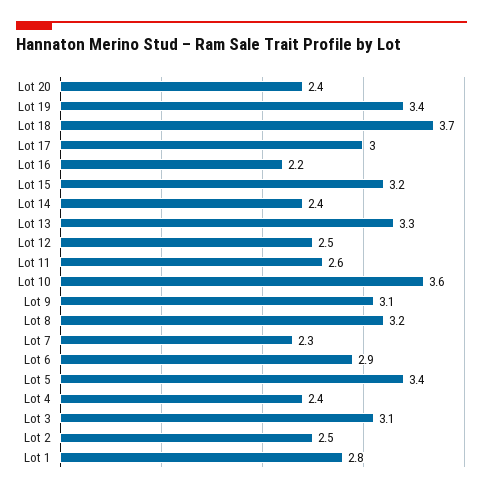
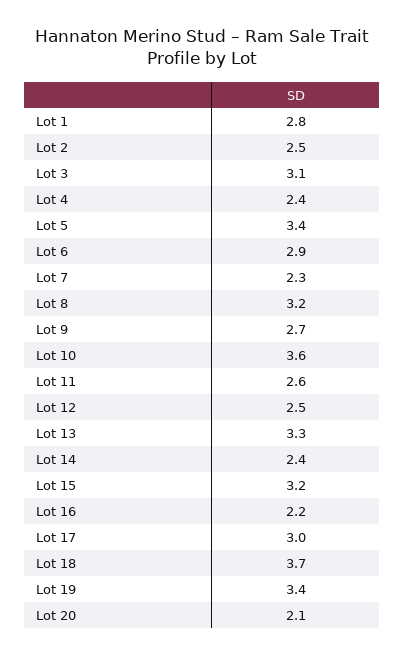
  {
-   "Lot 20": 2.4,
+   "Lot 20": 2.1,
    "Lot 19": 3.4,
    "Lot 18": 3.7,
    "Lot 17": 3,
    "Lot 16": 2.2,
    "Lot 15": 3.2,
    "Lot 14": 2.4,
    "Lot 13": 3.3,
    "Lot 12": 2.5,
    "Lot 11": 2.6,
    "Lot 10": 3.6,
-   "Lot 9": 3.1,
+   "Lot 9": 2.7,
    "Lot 8": 3.2,
    "Lot 7": 2.3,
    "Lot 6": 2.9,
    "Lot 5": 3.4,
    "Lot 4": 2.4,
    "Lot 3": 3.1,
    "Lot 2": 2.5,
    "Lot 1": 2.8
  }

